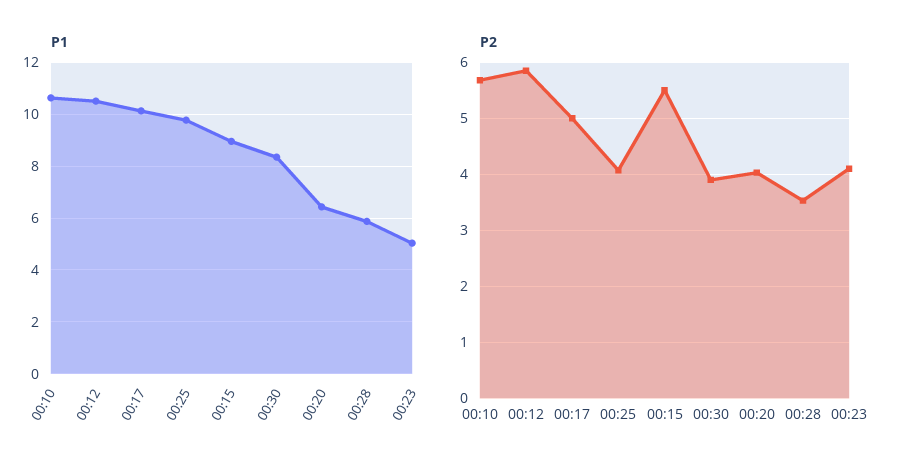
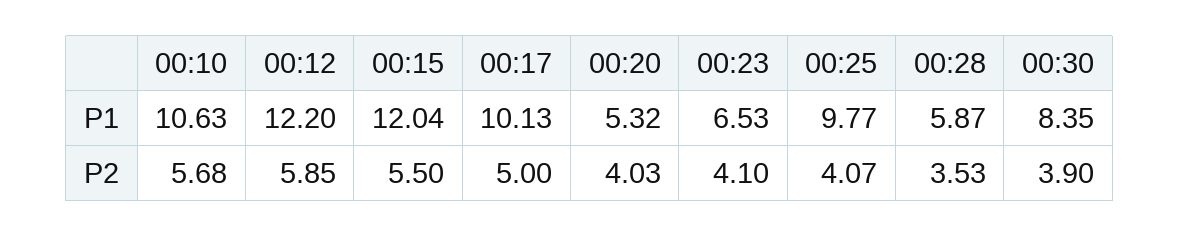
  {
    "P1": {
      "00:10": 10.63,
-     "00:12": 10.5,
+     "00:12": 12.2,
      "00:17": 10.13,
      "00:25": 9.77,
-     "00:15": 9,
+     "00:15": 12.04,
      "00:30": 8.35,
-     "00:20": 6.5,
+     "00:20": 5.32,
      "00:28": 5.87,
-     "00:23": 5
+     "00:23": 6.53
    },
    "P2": {
      "00:10": 5.68,
      "00:12": 5.85,
      "00:17": 5,
      "00:25": 4.07,
      "00:15": 5.5,
      "00:30": 3.9,
      "00:20": 4.03,
      "00:28": 3.53,
      "00:23": 4.1
    }
  }

